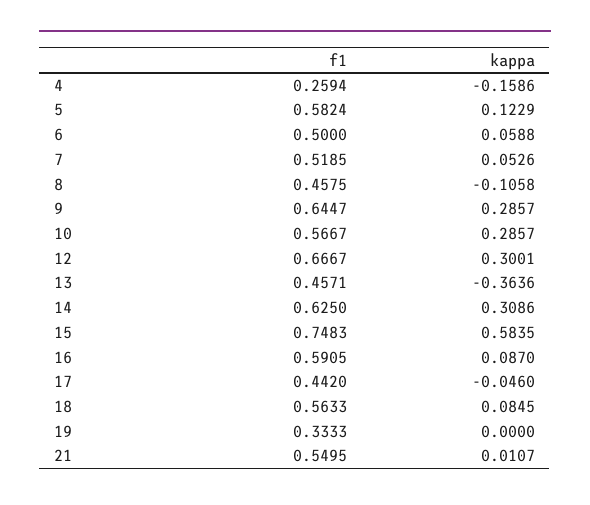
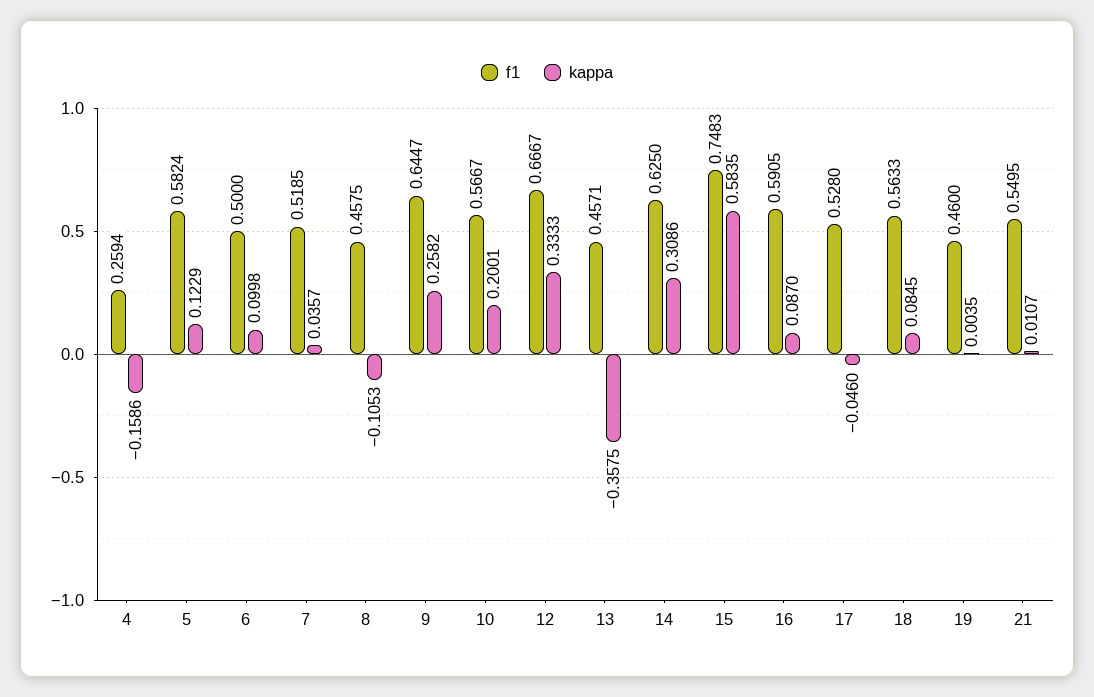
  {
    "f1": {
      "4": 0.2594,
      "5": 0.5824,
      "6": 0.5,
      "7": 0.5185,
      "8": 0.4575,
      "9": 0.6447,
      "10": 0.5667,
      "12": 0.6667,
      "13": 0.4571,
      "14": 0.625,
      "15": 0.7483,
      "16": 0.5905,
-     "17": 0.442,
+     "17": 0.528,
      "18": 0.5633,
-     "19": 0.3333,
+     "19": 0.46,
      "21": 0.5495
    },
    "kappa": {
      "4": -0.1586,
      "5": 0.1229,
-     "6": 0.0588,
+     "6": 0.0998,
-     "7": 0.0526,
+     "7": 0.0357,
-     "8": -0.1058,
+     "8": -0.1053,
-     "9": 0.2857,
+     "9": 0.2582,
-     "10": 0.2857,
+     "10": 0.2001,
-     "12": 0.3001,
+     "12": 0.3333,
-     "13": -0.3636,
+     "13": -0.3575,
      "14": 0.3086,
      "15": 0.5835,
      "16": 0.087,
      "17": -0.046,
      "18": 0.0845,
-     "19": 0,
+     "19": 0.0035,
      "21": 0.0107
    }
  }

